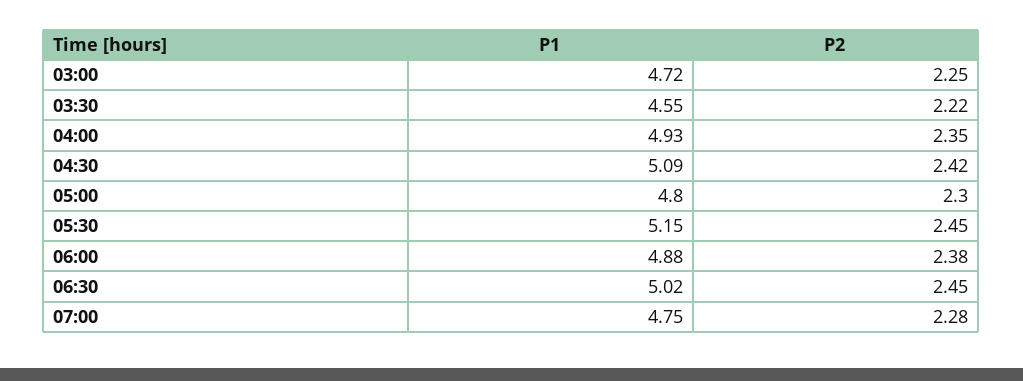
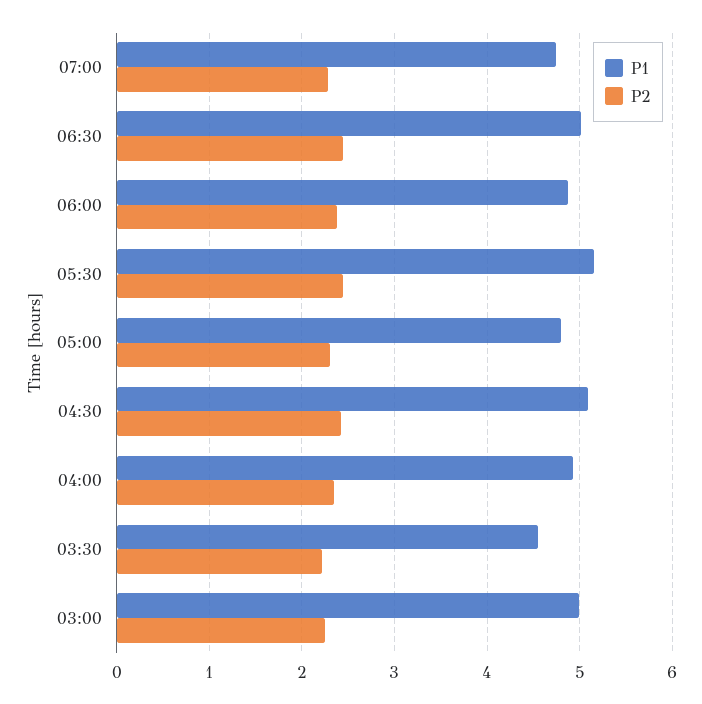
  {
    "P1": {
-     "03:00": 4.72,
+     "03:00": 5,
      "03:30": 4.55,
      "04:00": 4.93,
      "04:30": 5.09,
      "05:00": 4.8,
      "05:30": 5.15,
      "06:00": 4.88,
      "06:30": 5.02,
      "07:00": 4.75
    },
    "P2": {
      "03:00": 2.25,
      "03:30": 2.22,
      "04:00": 2.35,
      "04:30": 2.42,
      "05:00": 2.3,
      "05:30": 2.45,
      "06:00": 2.38,
      "06:30": 2.45,
      "07:00": 2.28
    }
  }

